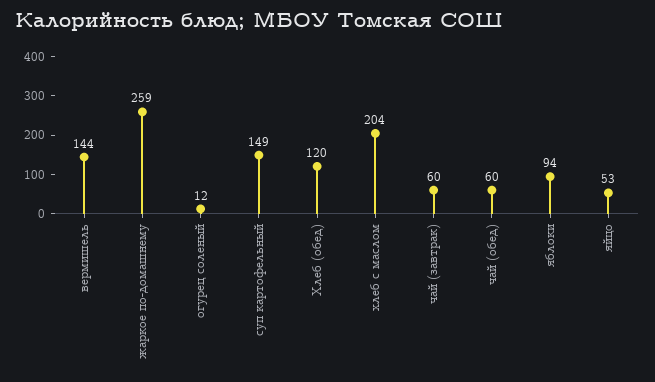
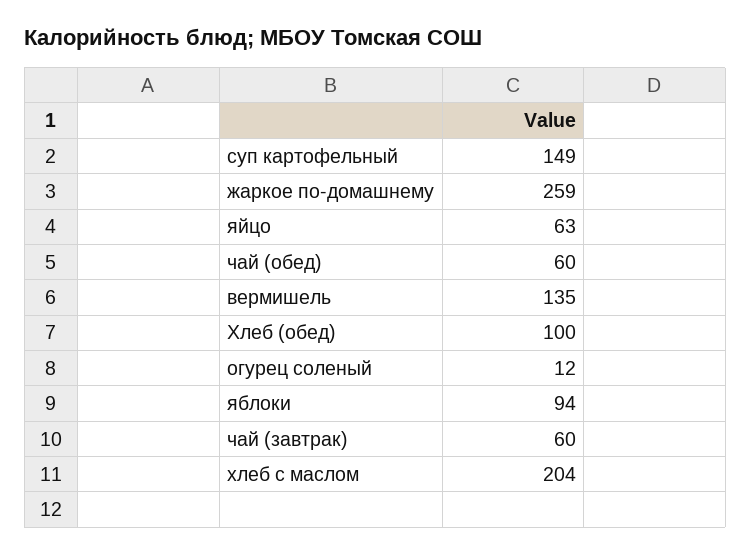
  {
-   "вермишель": 144,
+   "вермишель": 135,
    "жаркое по-домашнему": 259,
    "огурец соленый": 12,
    "суп картофельный": 149,
-   "Хлеб (обед)": 120,
+   "Хлеб (обед)": 100,
    "хлеб с маслом": 204,
    "чай (завтрак)": 60,
    "чай (обед)": 60,
    "яблоки": 94,
-   "яйцо": 53
+   "яйцо": 63
  }

